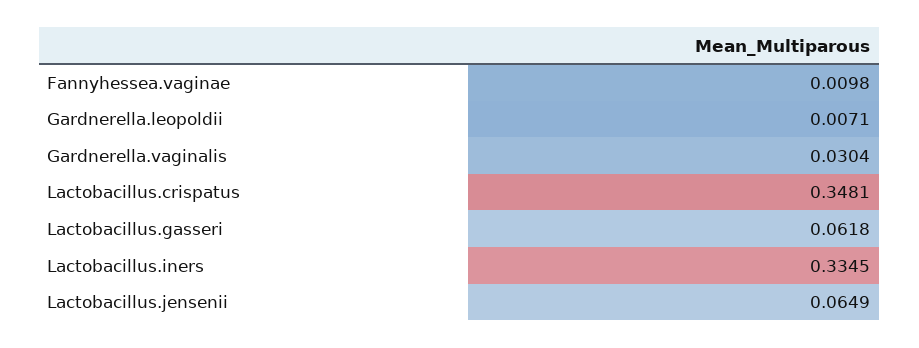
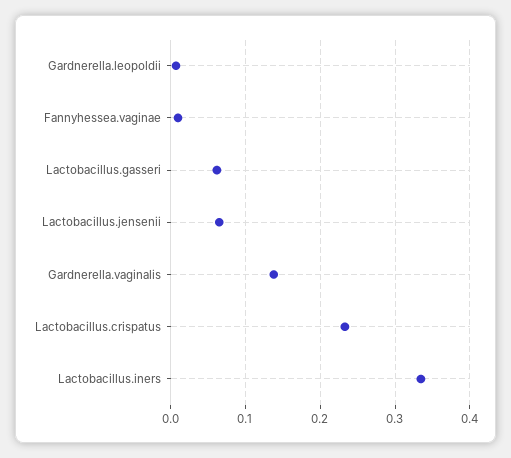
  {
    "Fannyhessea.vaginae": 0.0098,
    "Gardnerella.leopoldii": 0.0071,
-   "Gardnerella.vaginalis": 0.0304,
+   "Gardnerella.vaginalis": 0.14,
-   "Lactobacillus.crispatus": 0.3481,
+   "Lactobacillus.crispatus": 0.23,
    "Lactobacillus.gasseri": 0.0618,
    "Lactobacillus.iners": 0.3345,
    "Lactobacillus.jensenii": 0.0649
  }

